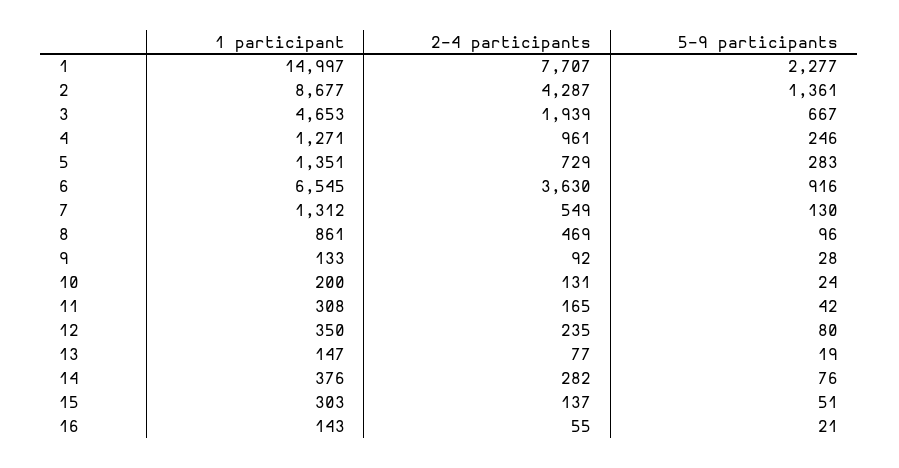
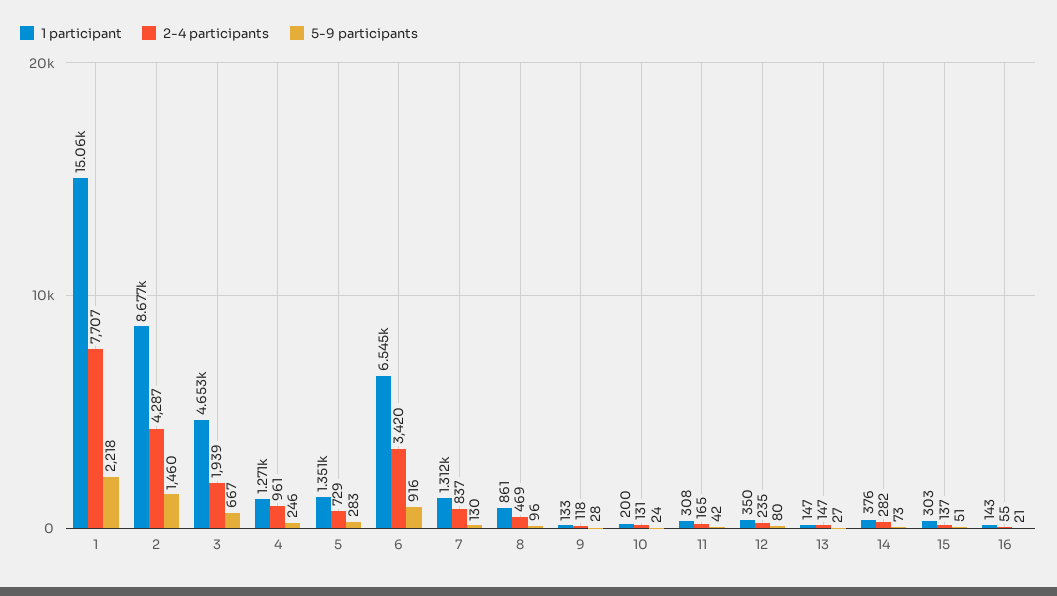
  {
    "1 participant": {
-     "1": 14997,
+     "1": 15060,
      "2": 8677,
      "3": 4653,
      "4": 1271,
      "5": 1351,
      "6": 6545,
      "7": 1312,
      "8": 861,
      "9": 133,
      "10": 200,
      "11": 308,
      "12": 350,
      "13": 147,
      "14": 376,
      "15": 303,
      "16": 143
    },
    "2-4 participants": {
      "1": 7707,
      "2": 4287,
      "3": 1939,
      "4": 961,
      "5": 729,
-     "6": 3630,
+     "6": 3420,
-     "7": 549,
+     "7": 837,
      "8": 469,
-     "9": 92,
+     "9": 118,
      "10": 131,
      "11": 165,
      "12": 235,
-     "13": 77,
+     "13": 147,
      "14": 282,
      "15": 137,
      "16": 55
    },
    "5-9 participants": {
-     "1": 2277,
+     "1": 2218,
-     "2": 1361,
+     "2": 1460,
      "3": 667,
      "4": 246,
      "5": 283,
      "6": 916,
      "7": 130,
      "8": 96,
      "9": 28,
      "10": 24,
      "11": 42,
      "12": 80,
-     "13": 19,
+     "13": 27,
-     "14": 76,
+     "14": 73,
      "15": 51,
      "16": 21
    }
  }

